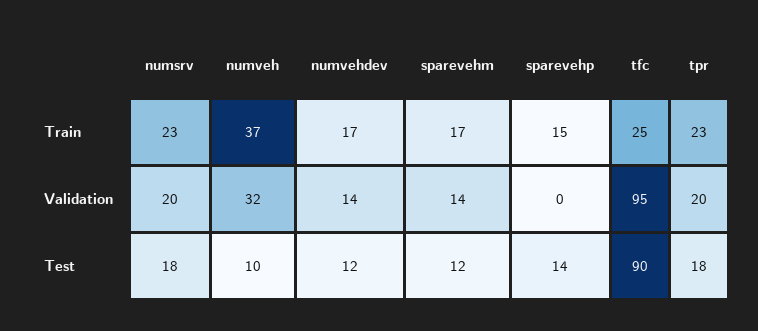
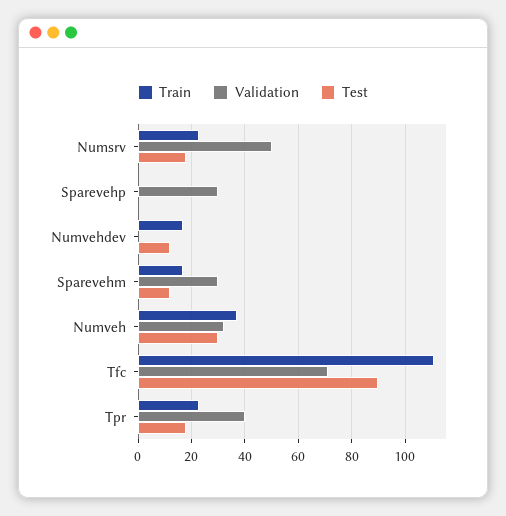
  {
    "Train": {
      "numsrv": 23,
      "numveh": 37,
      "numvehdev": 17,
      "sparevehm": 17,
-     "sparevehp": 15,
+     "sparevehp": 0,
-     "tfc": 25,
+     "tfc": 110,
      "tpr": 23
    },
    "Validation": {
-     "numsrv": 20,
+     "numsrv": 50,
      "numveh": 32,
-     "numvehdev": 14,
+     "numvehdev": 0,
-     "sparevehm": 14,
+     "sparevehm": 30,
-     "sparevehp": 0,
+     "sparevehp": 30,
-     "tfc": 95,
+     "tfc": 70,
-     "tpr": 20
+     "tpr": 40
    },
    "Test": {
      "numsrv": 18,
-     "numveh": 10,
+     "numveh": 30,
      "numvehdev": 12,
      "sparevehm": 12,
-     "sparevehp": 14,
+     "sparevehp": 0,
      "tfc": 90,
      "tpr": 18
    }
  }

